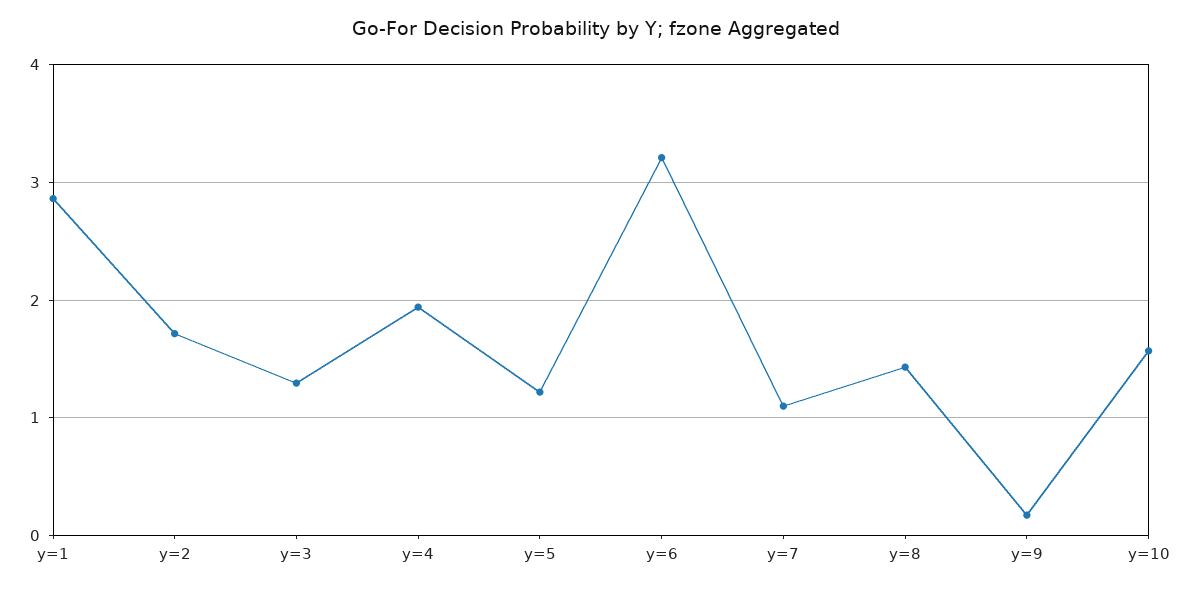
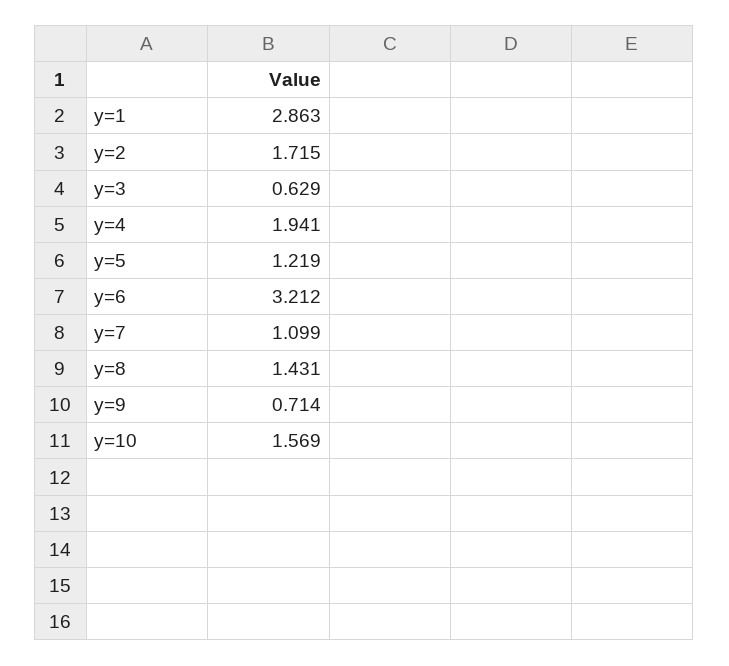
  {
    "y=1": 2.863,
    "y=2": 1.715,
-   "y=3": 1.3,
+   "y=3": 0.629,
    "y=4": 1.941,
    "y=5": 1.219,
    "y=6": 3.212,
    "y=7": 1.099,
    "y=8": 1.431,
-   "y=9": 0.2,
+   "y=9": 0.714,
    "y=10": 1.569
  }

